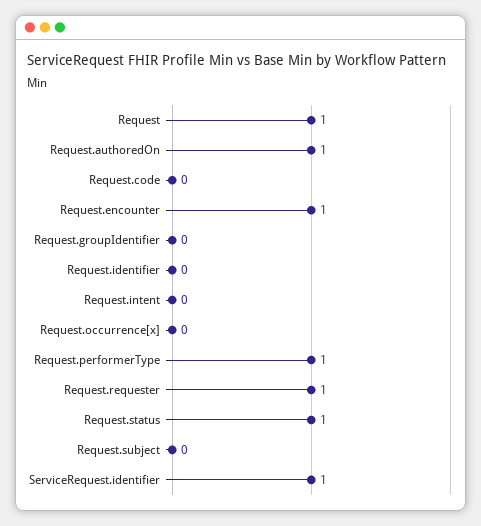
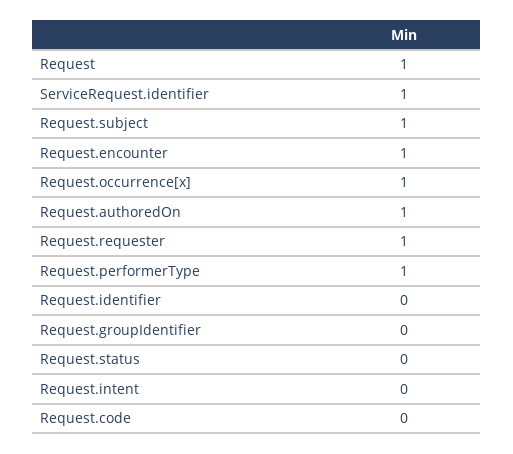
  {
    "Request": 1,
    "Request.authoredOn": 1,
    "Request.code": 0,
    "Request.encounter": 1,
    "Request.groupIdentifier": 0,
    "Request.identifier": 0,
    "Request.intent": 0,
-   "Request.occurrence[x]": 0,
+   "Request.occurrence[x]": 1,
    "Request.performerType": 1,
    "Request.requester": 1,
-   "Request.status": 1,
+   "Request.status": 0,
-   "Request.subject": 0,
+   "Request.subject": 1,
    "ServiceRequest.identifier": 1
  }

